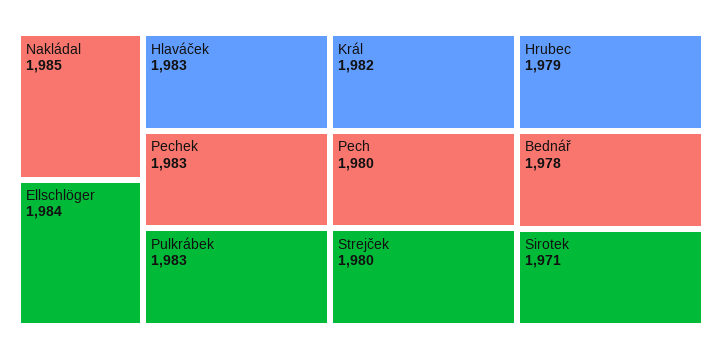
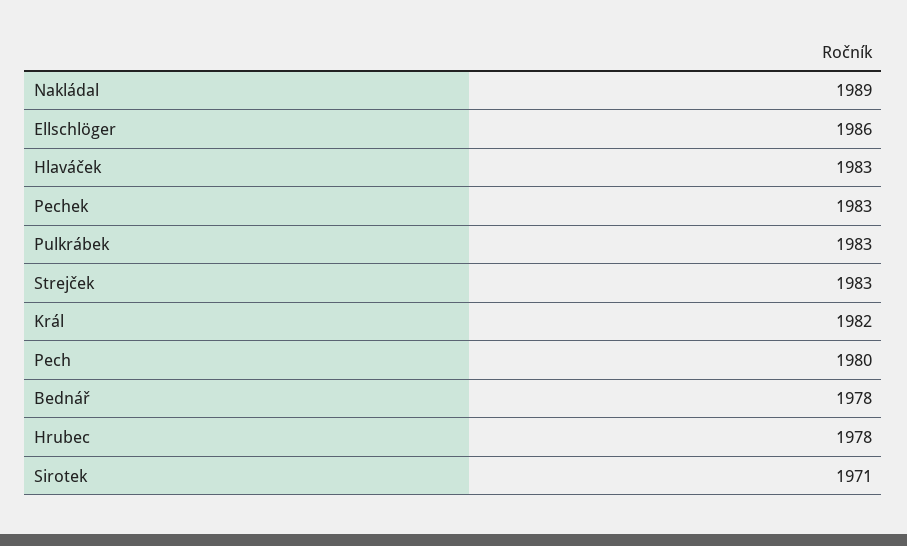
  {
-   "Nakládal": 1985,
+   "Nakládal": 1989,
-   "Ellschlöger": 1984,
+   "Ellschlöger": 1986,
    "Hlaváček": 1983,
    "Pechek": 1983,
    "Pulkrábek": 1983,
    "Král": 1982,
    "Pech": 1980,
-   "Strejček": 1980,
+   "Strejček": 1983,
-   "Hrubec": 1979,
+   "Hrubec": 1978,
    "Bednář": 1978,
    "Sirotek": 1971
  }

